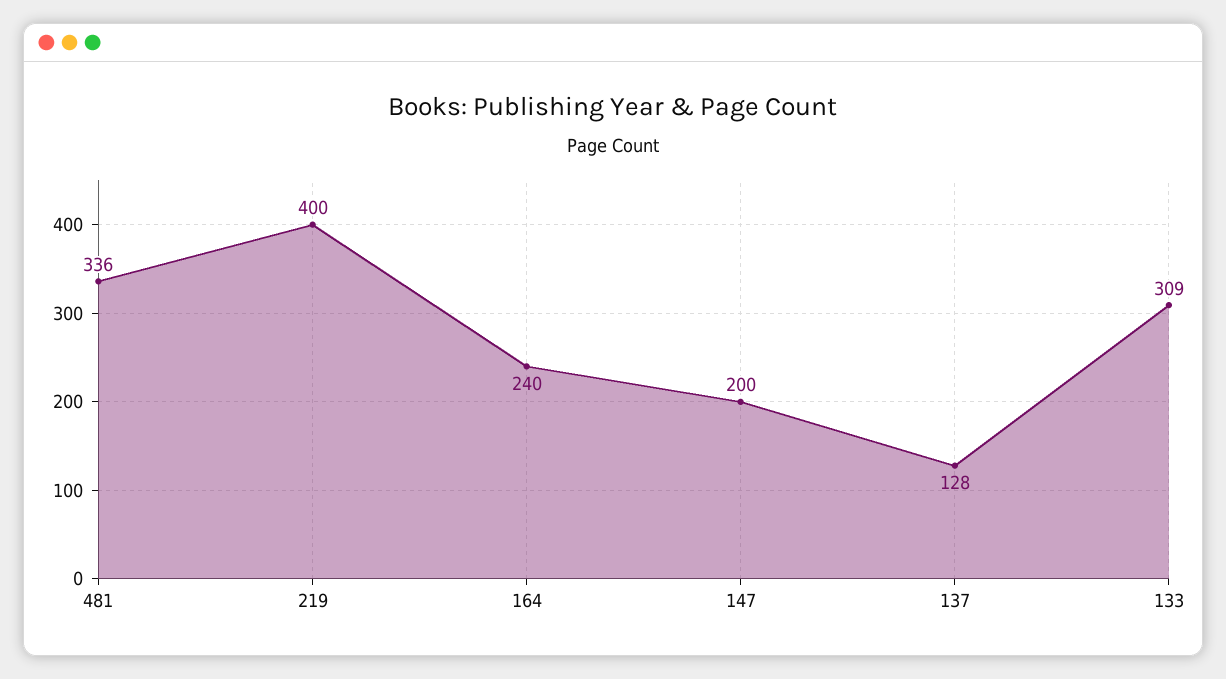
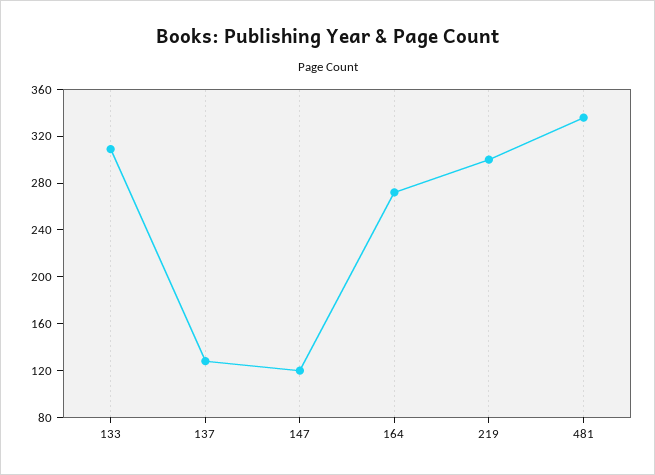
  {
    "481": 336,
-   "219": 400,
+   "219": 300,
-   "164": 240,
+   "164": 270,
-   "147": 200,
+   "147": 120,
    "137": 128,
    "133": 309
  }

